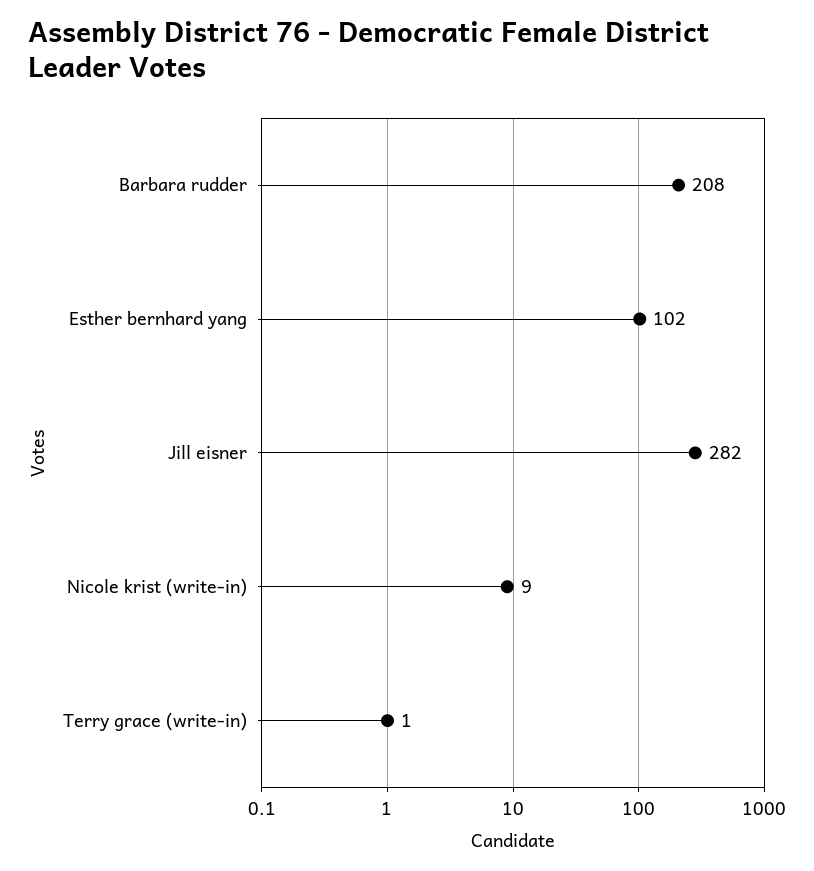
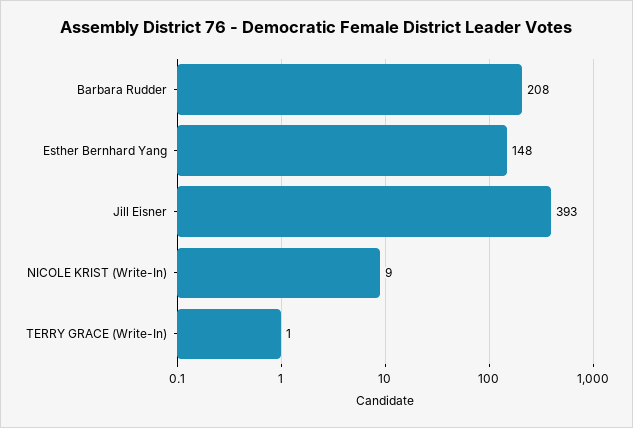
  {
    "Barbara rudder": 208,
-   "Esther bernhard yang": 102,
+   "Esther bernhard yang": 148,
-   "Jill eisner": 282,
+   "Jill eisner": 393,
    "Nicole krist (write-in)": 9,
    "Terry grace (write-in)": 1
  }

